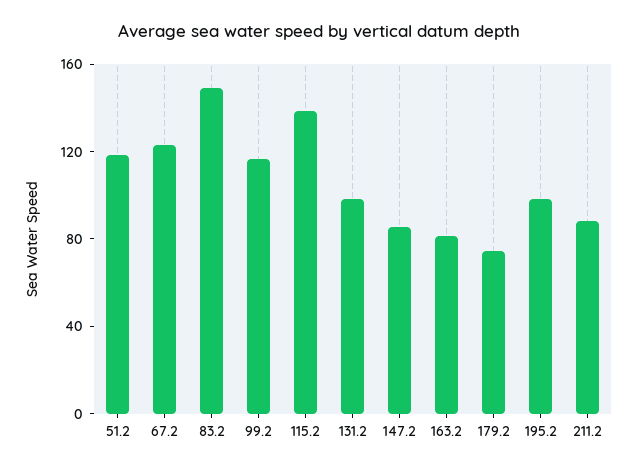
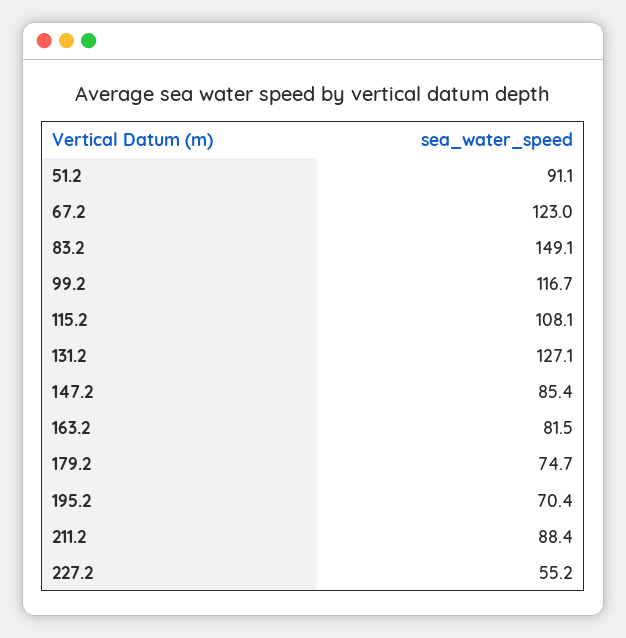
  {
-   "51.2": 120,
+   "51.2": 91.1,
    "67.2": 123,
    "83.2": 149.1,
    "99.2": 116.7,
-   "115.2": 140,
+   "115.2": 108.1,
-   "131.2": 100,
+   "131.2": 127.1,
    "147.2": 85.4,
    "163.2": 81.5,
    "179.2": 74.7,
-   "195.2": 100,
+   "195.2": 70.4,
-   "211.2": 88.4
+   "211.2": 88.4,
+   "227.2": 55.2
  }

